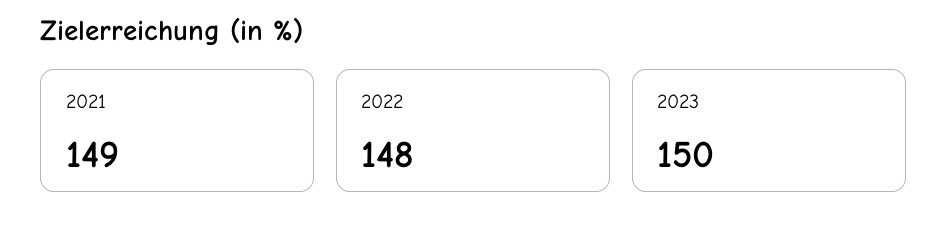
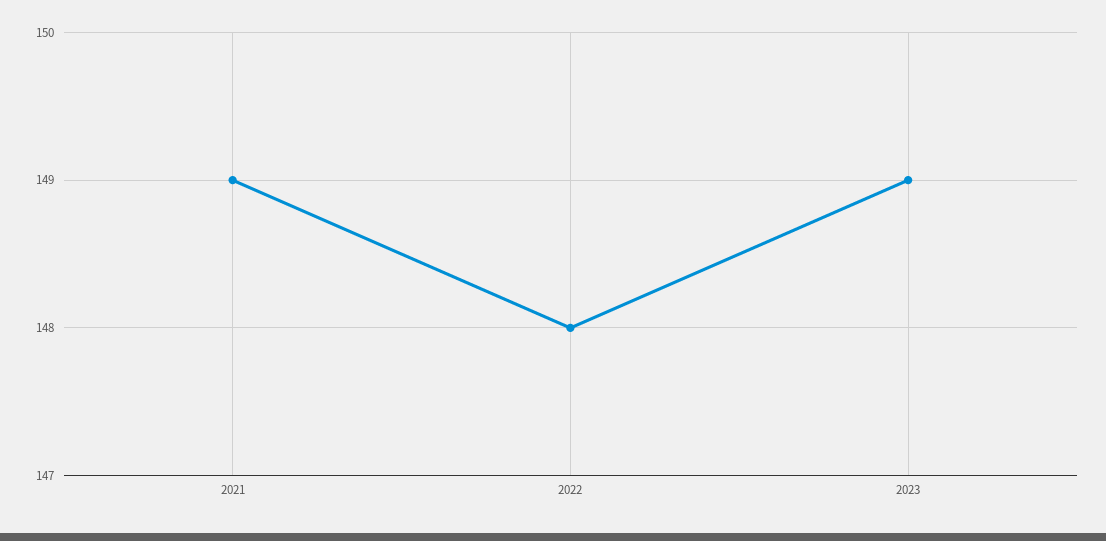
  {
    "2021": 149,
    "2022": 148,
-   "2023": 150
+   "2023": 149
  }

